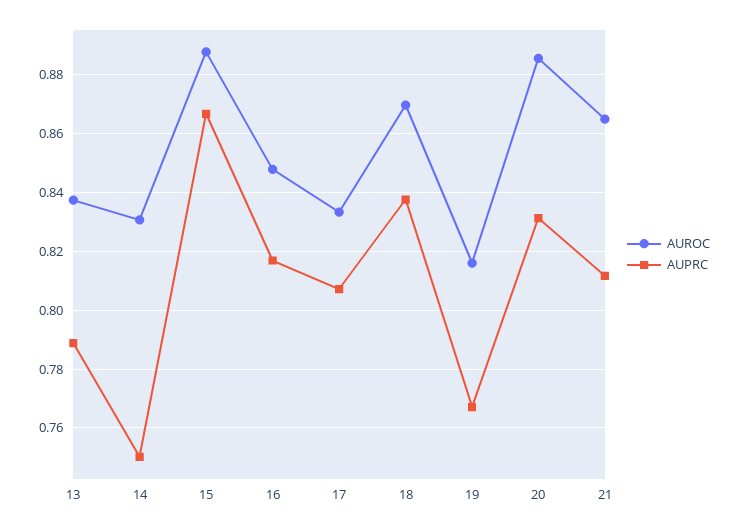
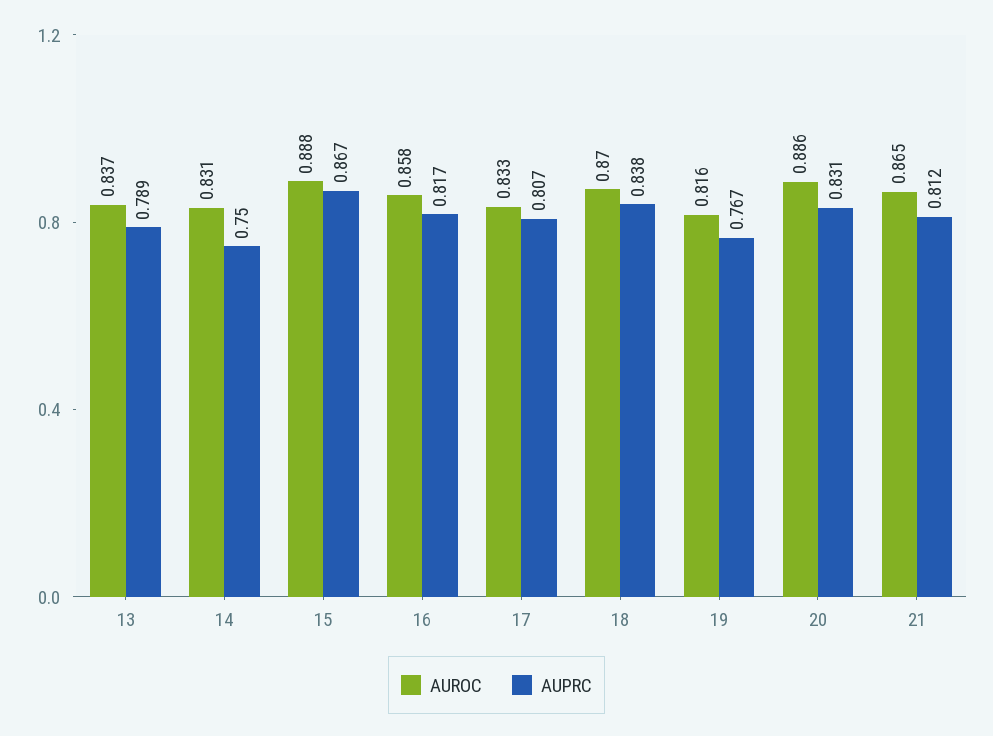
  {
    "AUROC": {
      "13": 0.837,
      "14": 0.831,
      "15": 0.888,
-     "16": 0.8475,
+     "16": 0.858,
      "17": 0.833,
      "18": 0.87,
      "19": 0.816,
      "20": 0.886,
      "21": 0.865
    },
    "AUPRC": {
      "13": 0.789,
      "14": 0.75,
      "15": 0.867,
      "16": 0.817,
      "17": 0.807,
      "18": 0.838,
      "19": 0.767,
      "20": 0.831,
      "21": 0.812
    }
  }

